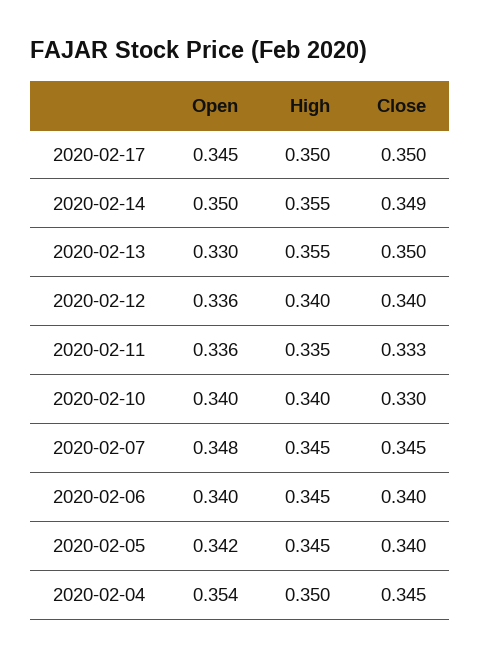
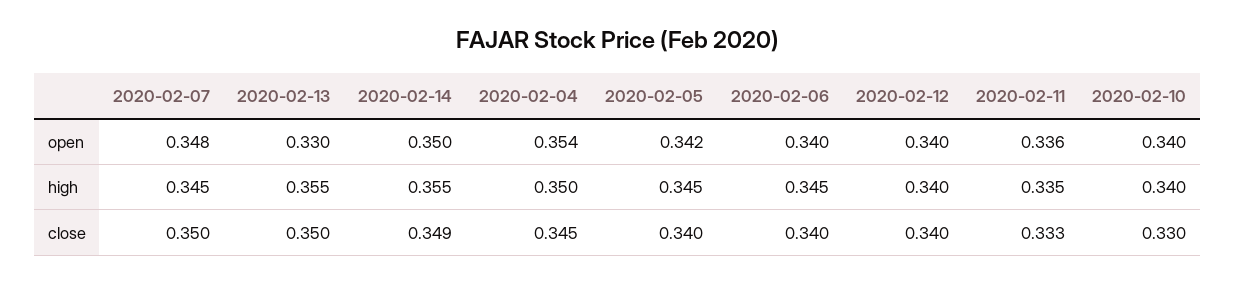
  {
    "Open": {
-     "2020-02-17": 0.345,
      "2020-02-14": 0.35,
      "2020-02-13": 0.33,
-     "2020-02-12": 0.336,
+     "2020-02-12": 0.34,
      "2020-02-11": 0.336,
      "2020-02-10": 0.34,
      "2020-02-07": 0.348,
      "2020-02-06": 0.34,
      "2020-02-05": 0.342,
      "2020-02-04": 0.354
    },
    "High": {
-     "2020-02-17": 0.35,
      "2020-02-14": 0.355,
      "2020-02-13": 0.355,
      "2020-02-12": 0.34,
      "2020-02-11": 0.335,
      "2020-02-10": 0.34,
      "2020-02-07": 0.345,
      "2020-02-06": 0.345,
      "2020-02-05": 0.345,
      "2020-02-04": 0.35
    },
    "Close": {
-     "2020-02-17": 0.35,
      "2020-02-14": 0.349,
      "2020-02-13": 0.35,
      "2020-02-12": 0.34,
      "2020-02-11": 0.333,
      "2020-02-10": 0.33,
-     "2020-02-07": 0.345,
+     "2020-02-07": 0.35,
      "2020-02-06": 0.34,
      "2020-02-05": 0.34,
      "2020-02-04": 0.345
    }
  }

